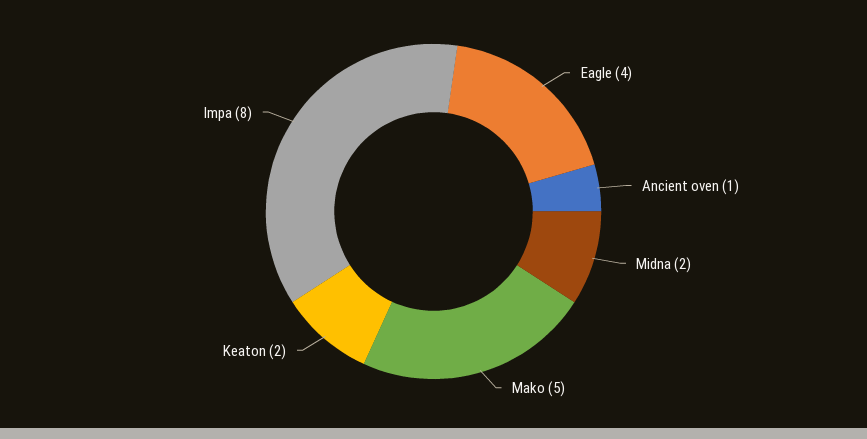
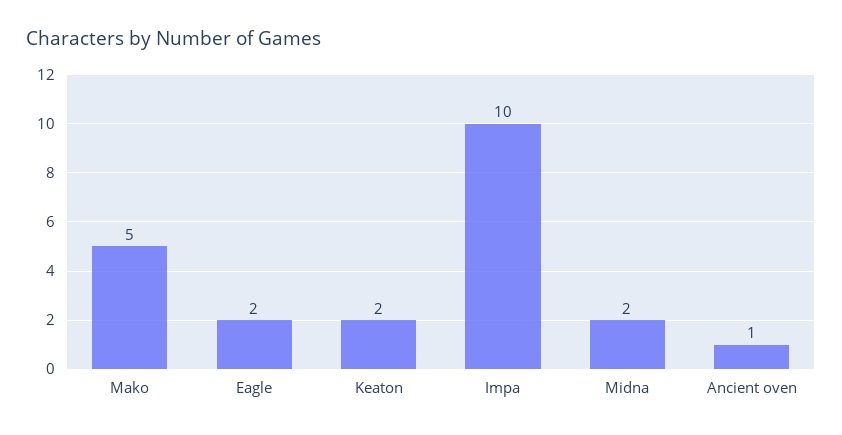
  {
-   "Eagle": 4,
+   "Eagle": 2,
    "Ancient oven": 1,
    "Midna": 2,
    "Mako": 5,
    "Keaton": 2,
-   "Impa": 8
+   "Impa": 10
  }

